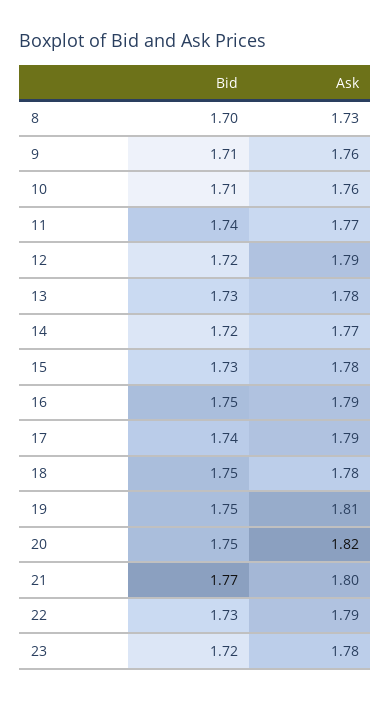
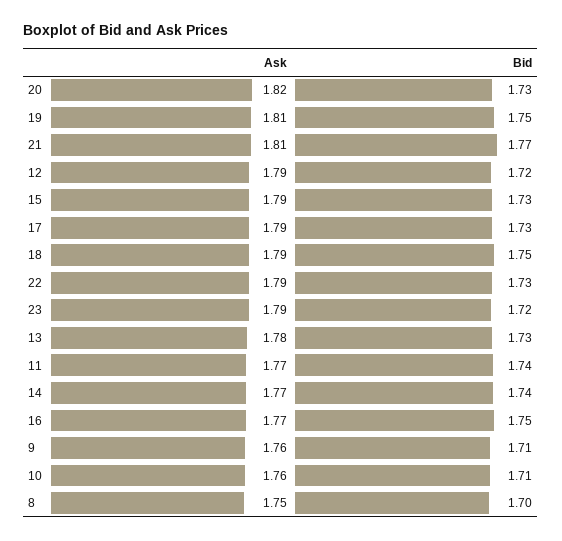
  {
    "Bid": {
      "8": 1.7,
      "9": 1.71,
      "10": 1.71,
      "11": 1.74,
      "12": 1.72,
      "13": 1.73,
-     "14": 1.72,
+     "14": 1.74,
      "15": 1.73,
      "16": 1.75,
-     "17": 1.74,
+     "17": 1.73,
      "18": 1.75,
      "19": 1.75,
-     "20": 1.75,
+     "20": 1.73,
      "21": 1.77,
      "22": 1.73,
      "23": 1.72
    },
    "Ask": {
-     "8": 1.73,
+     "8": 1.75,
      "9": 1.76,
      "10": 1.76,
      "11": 1.77,
      "12": 1.79,
      "13": 1.78,
      "14": 1.77,
-     "15": 1.78,
+     "15": 1.79,
-     "16": 1.79,
+     "16": 1.77,
      "17": 1.79,
-     "18": 1.78,
+     "18": 1.79,
      "19": 1.81,
      "20": 1.82,
-     "21": 1.8,
+     "21": 1.81,
      "22": 1.79,
-     "23": 1.78
+     "23": 1.79
    }
  }

